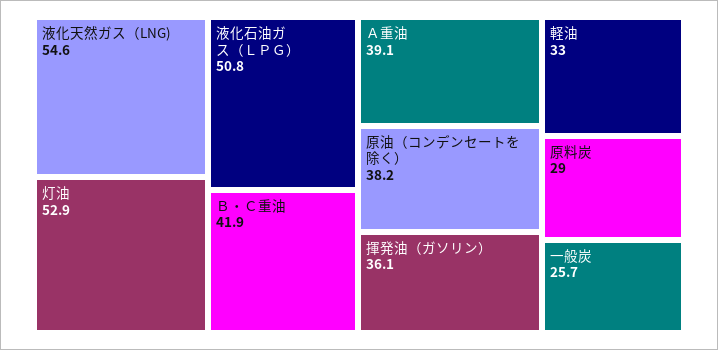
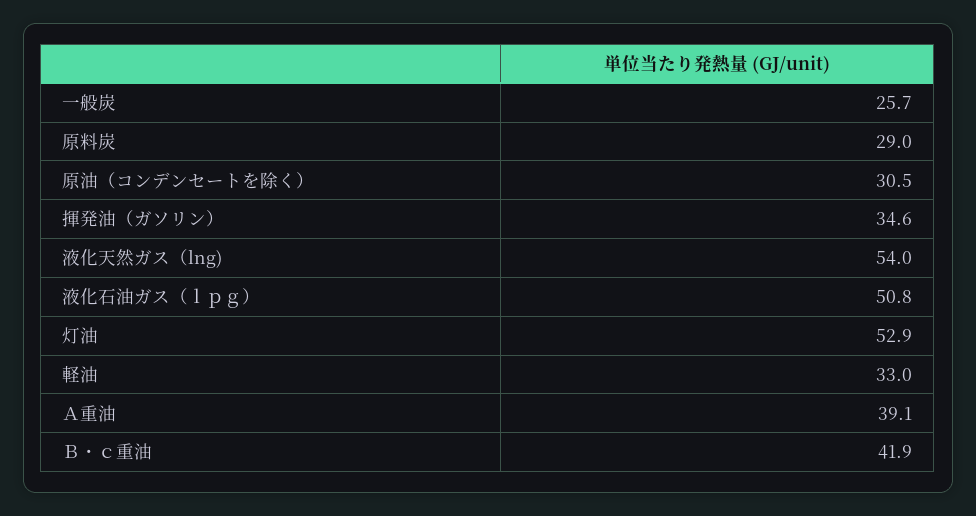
  {
-   "液化天然ガス（LNG)": 54.6,
+   "液化天然ガス（LNG)": 54,
    "灯油": 52.9,
    "液化石油ガス（ＬＰＧ）": 50.8,
    "Ｂ・Ｃ重油": 41.9,
    "Ａ重油": 39.1,
-   "原油（コンデンセートを除く）": 38.2,
+   "原油（コンデンセートを除く）": 30.5,
-   "揮発油（ガソリン）": 36.1,
+   "揮発油（ガソリン）": 34.6,
    "軽油": 33,
    "原料炭": 29,
    "一般炭": 25.7
  }

